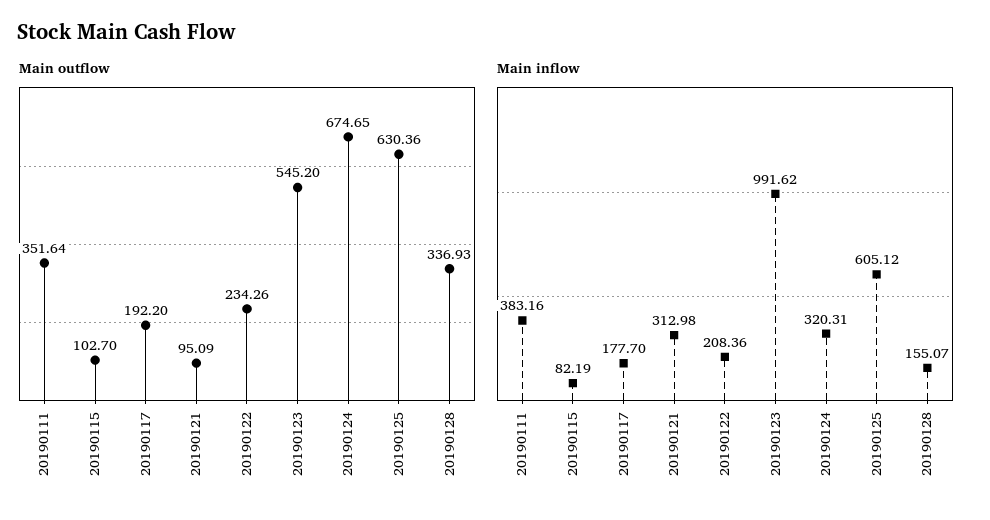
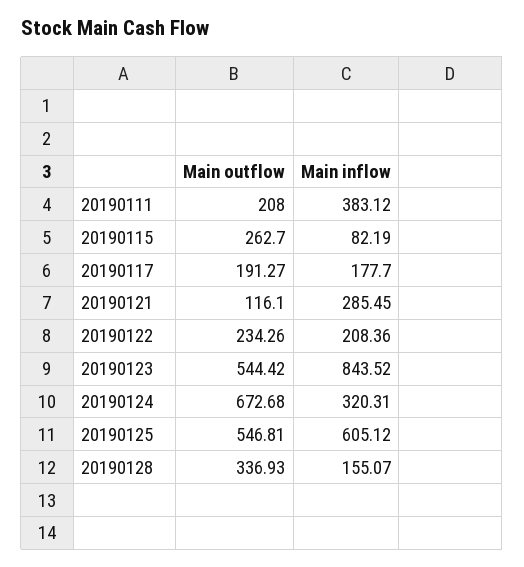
  {
    "Main outflow": {
-     "20190111": 351.64,
+     "20190111": 208,
-     "20190115": 102.7,
+     "20190115": 262.7,
-     "20190117": 192.2,
+     "20190117": 191.27,
-     "20190121": 95.09,
+     "20190121": 116.1,
      "20190122": 234.26,
-     "20190123": 545.2,
+     "20190123": 544.42,
-     "20190124": 674.65,
+     "20190124": 672.68,
-     "20190125": 630.36,
+     "20190125": 546.81,
      "20190128": 336.93
    },
    "Main inflow": {
-     "20190111": 383.16,
+     "20190111": 383.12,
      "20190115": 82.19,
      "20190117": 177.7,
-     "20190121": 312.98,
+     "20190121": 285.45,
      "20190122": 208.36,
-     "20190123": 991.62,
+     "20190123": 843.52,
      "20190124": 320.31,
      "20190125": 605.12,
      "20190128": 155.07
    }
  }

